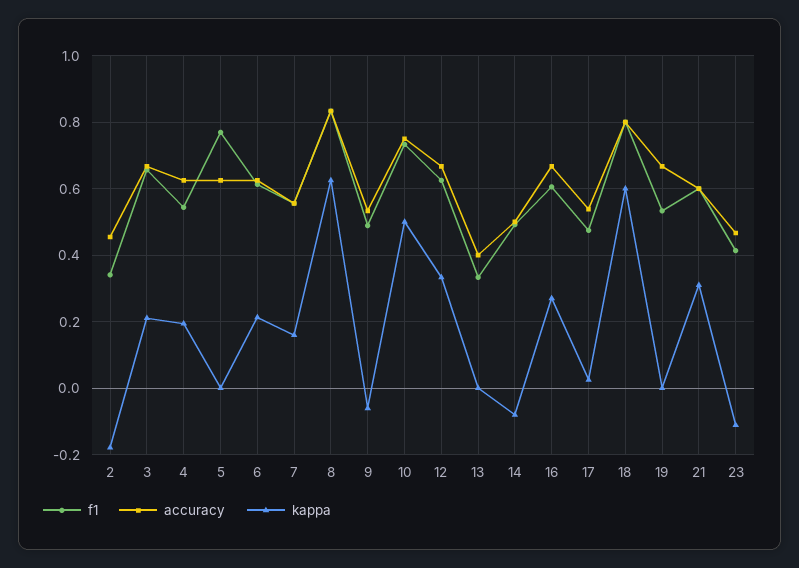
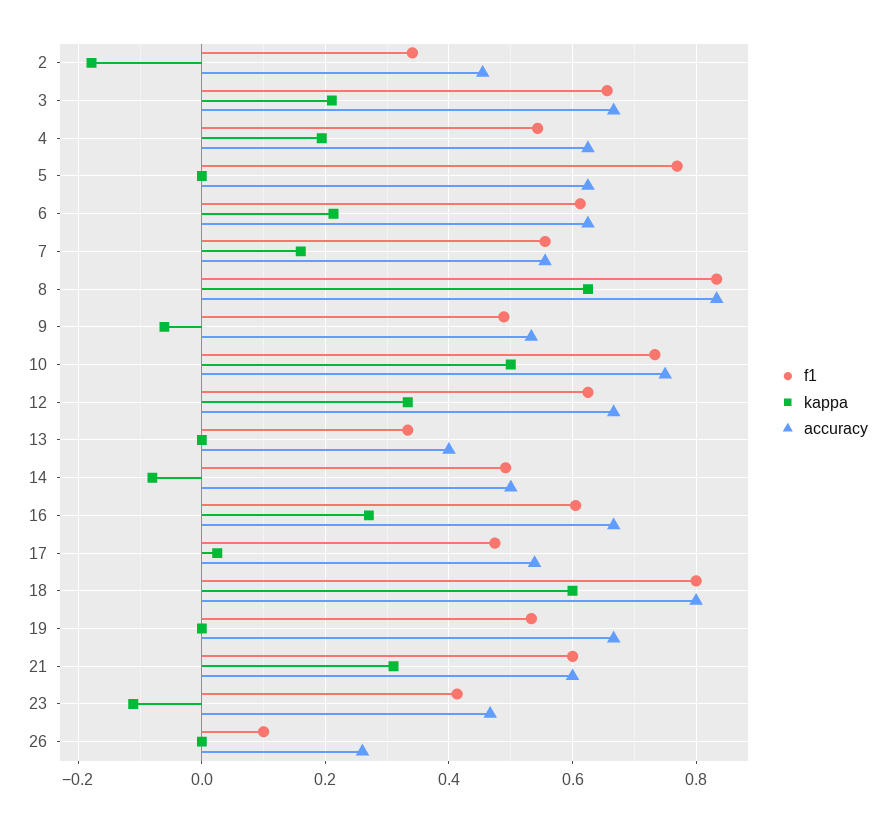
  {
    "f1": {
      "2": 0.34,
      "3": 0.66,
      "4": 0.54,
      "5": 0.76,
      "6": 0.62,
      "7": 0.56,
      "8": 0.84,
      "9": 0.48,
      "10": 0.74,
      "12": 0.62,
      "13": 0.34,
      "14": 0.5,
      "16": 0.6,
      "17": 0.48,
      "18": 0.8,
      "19": 0.54,
      "21": 0.6,
-     "23": 0.42
+     "23": 0.42,
+     "26": 0.1
    },
    "accuracy": {
      "2": 0.46,
      "3": 0.66,
      "4": 0.62,
      "5": 0.62,
      "6": 0.62,
      "7": 0.56,
      "8": 0.84,
      "9": 0.54,
      "10": 0.76,
      "12": 0.66,
      "13": 0.4,
      "14": 0.5,
      "16": 0.66,
      "17": 0.54,
      "18": 0.8,
      "19": 0.66,
      "21": 0.6,
-     "23": 0.46
+     "23": 0.46,
+     "26": 0.26
    },
    "kappa": {
      "2": -0.18,
      "3": 0.22,
      "4": 0.2,
      "5": 0,
      "6": 0.22,
      "7": 0.16,
      "8": 0.62,
      "9": -0.06,
      "10": 0.5,
      "12": 0.34,
      "13": 0,
      "14": -0.08,
      "16": 0.28,
      "17": 0.02,
      "18": 0.6,
      "19": 0,
      "21": 0.32,
-     "23": -0.12
+     "23": -0.12,
+     "26": 0
    }
  }

